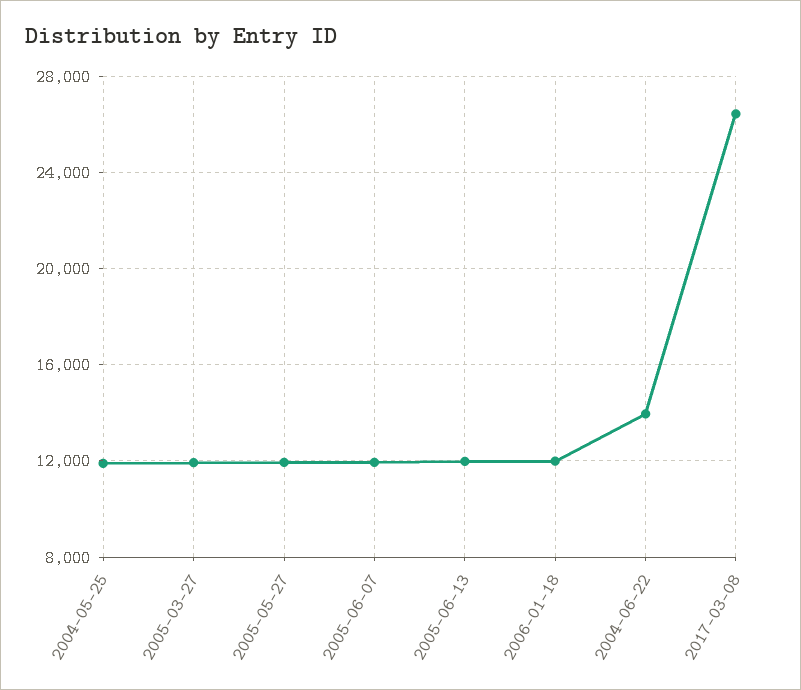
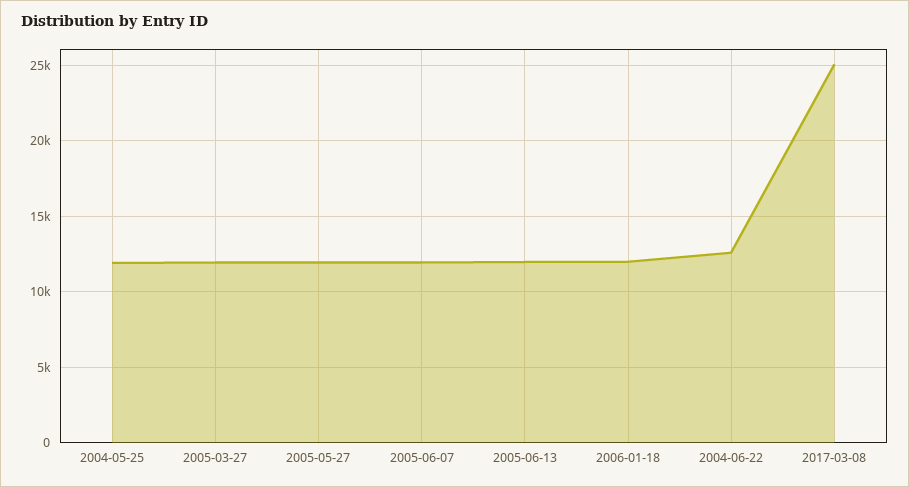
  {
    "2004-05-25": 12000,
    "2005-03-27": 12000,
    "2005-05-27": 12000,
    "2005-06-07": 12000,
    "2005-06-13": 12000,
    "2006-01-18": 12000,
-   "2004-06-22": 14000,
+   "2004-06-22": 12500,
-   "2017-03-08": 26500
+   "2017-03-08": 25000
  }

